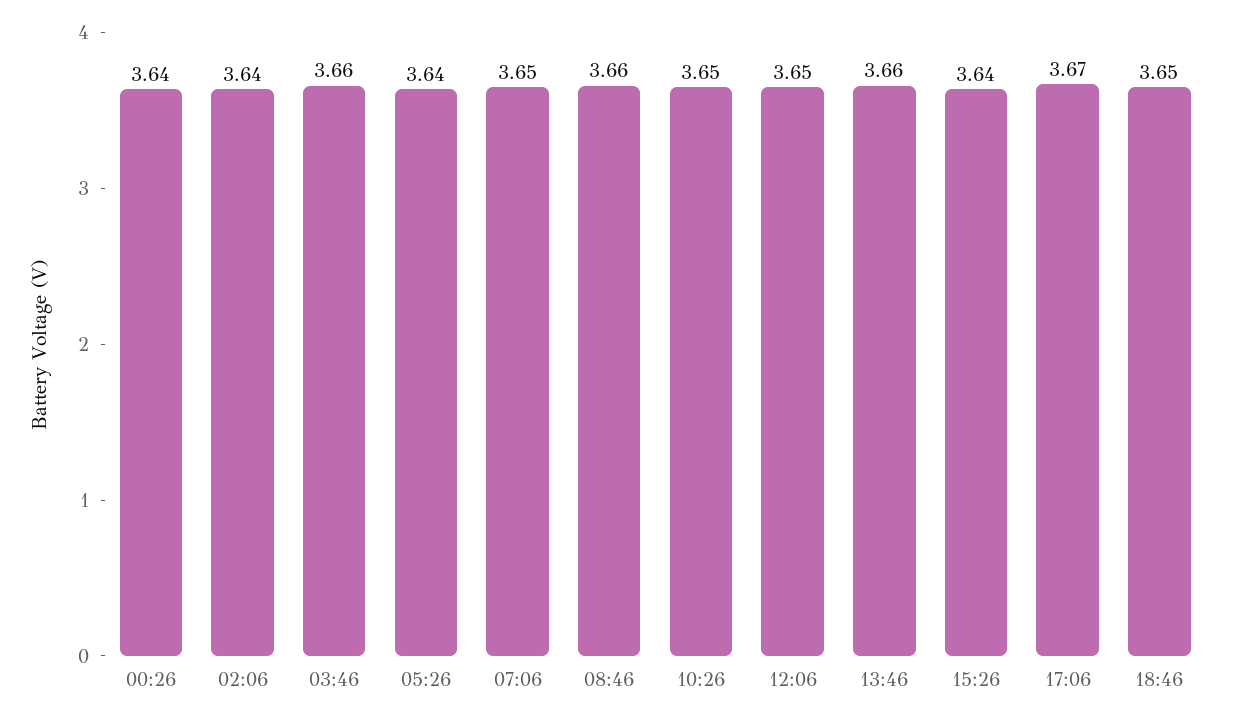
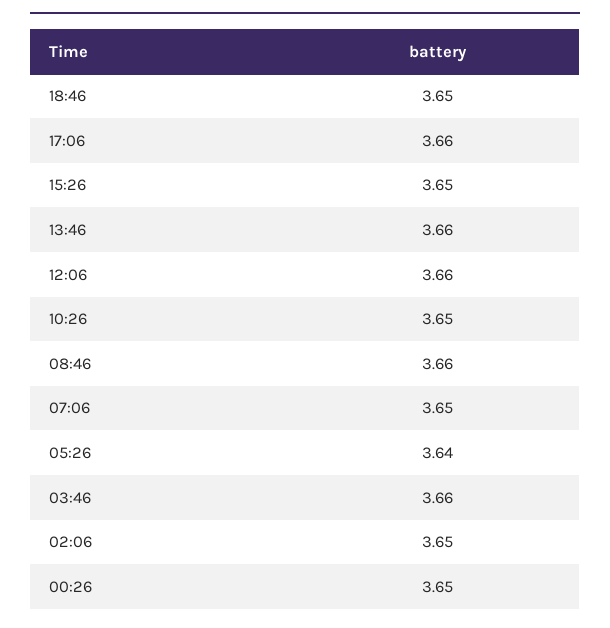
  {
-   "00:26": 3.64,
+   "00:26": 3.65,
-   "02:06": 3.64,
+   "02:06": 3.65,
    "03:46": 3.66,
    "05:26": 3.64,
    "07:06": 3.65,
    "08:46": 3.66,
    "10:26": 3.65,
-   "12:06": 3.65,
+   "12:06": 3.66,
    "13:46": 3.66,
-   "15:26": 3.64,
+   "15:26": 3.65,
-   "17:06": 3.67,
+   "17:06": 3.66,
    "18:46": 3.65
  }

